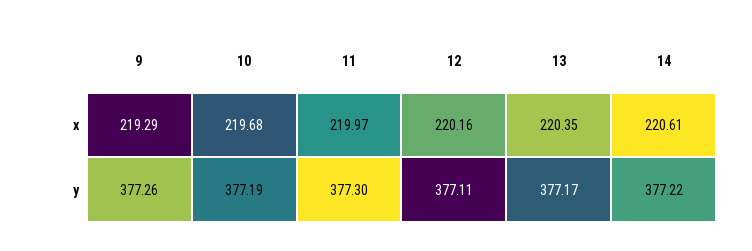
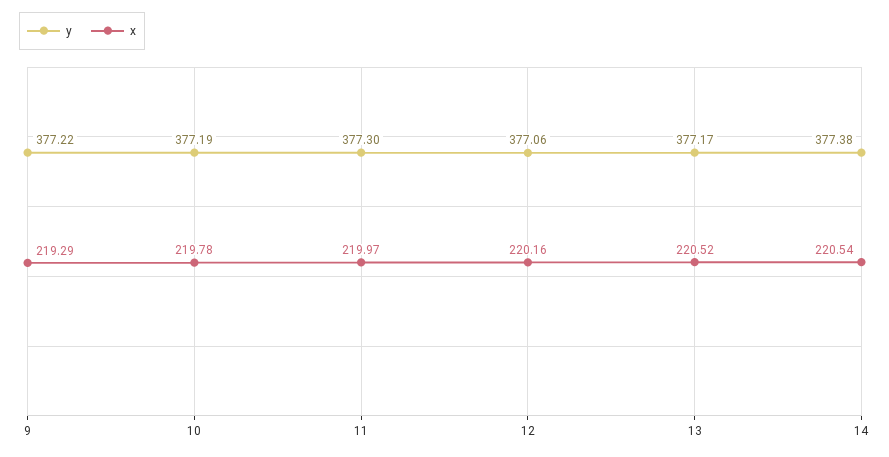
  {
    "x": {
      "9": 219.29,
-     "10": 219.68,
+     "10": 219.78,
      "11": 219.97,
      "12": 220.16,
-     "13": 220.35,
+     "13": 220.52,
-     "14": 220.61
+     "14": 220.54
    },
    "y": {
-     "9": 377.26,
+     "9": 377.22,
      "10": 377.19,
      "11": 377.3,
-     "12": 377.11,
+     "12": 377.06,
      "13": 377.17,
-     "14": 377.22
+     "14": 377.38
    }
  }

